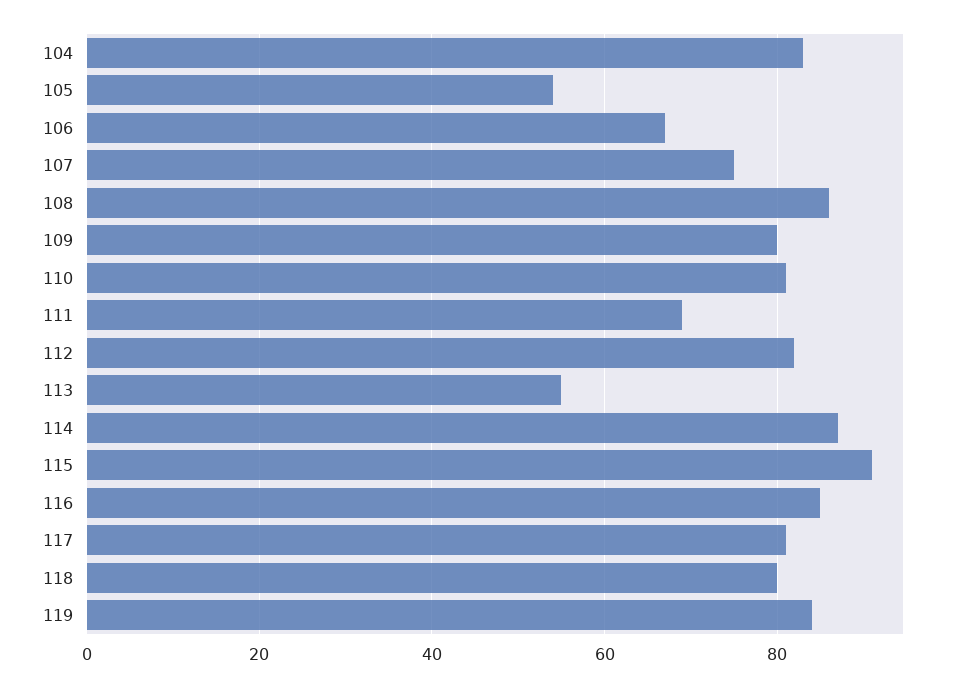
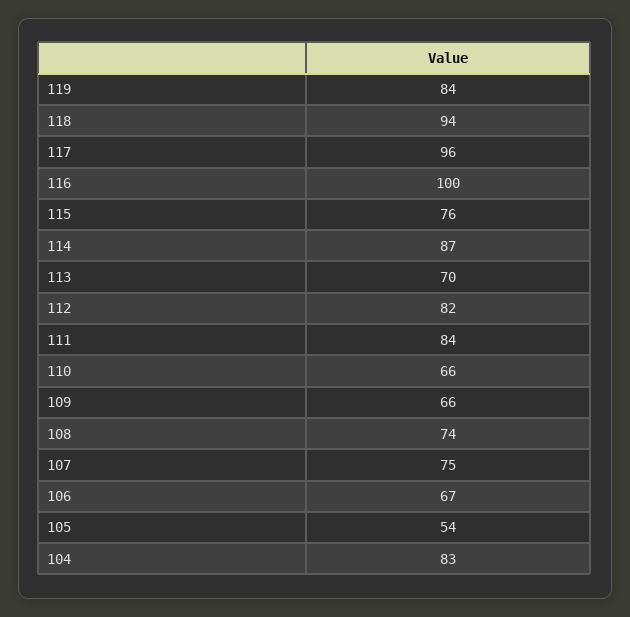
  {
    "104": 83,
    "105": 54,
    "106": 67,
    "107": 75,
-   "108": 85,
+   "108": 74,
-   "109": 80,
+   "109": 66,
-   "110": 80,
+   "110": 66,
-   "111": 70,
+   "111": 84,
    "112": 82,
-   "113": 55,
+   "113": 70,
    "114": 87,
-   "115": 90,
+   "115": 76,
-   "116": 85,
+   "116": 100,
-   "117": 80,
+   "117": 96,
-   "118": 80,
+   "118": 94,
    "119": 84
  }

